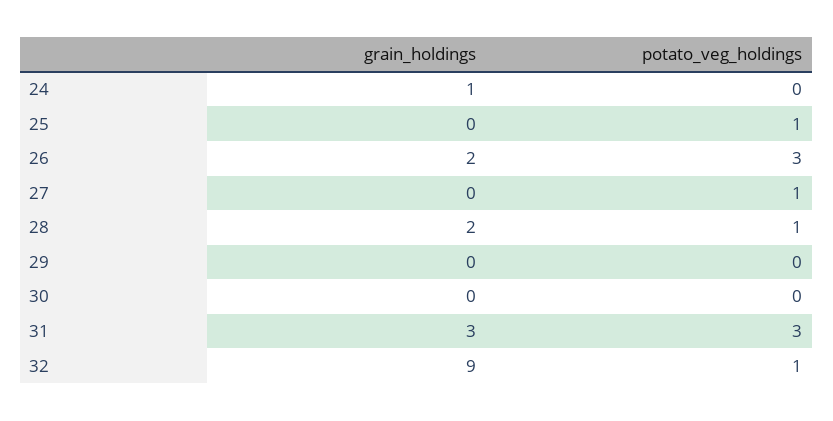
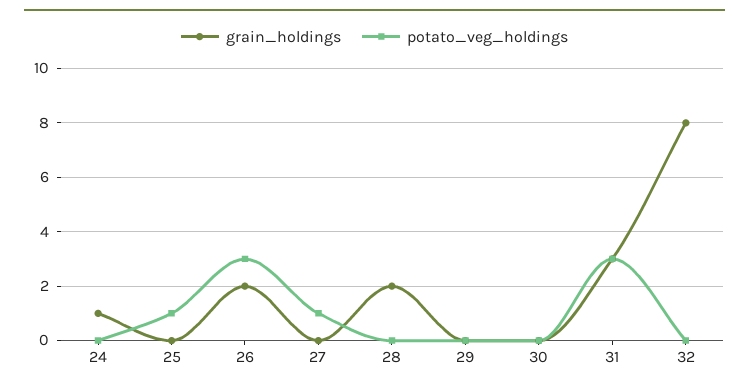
  {
    "grain_holdings": {
      "24": 1,
      "25": 0,
      "26": 2,
      "27": 0,
      "28": 2,
      "29": 0,
      "30": 0,
      "31": 3,
-     "32": 9
+     "32": 8
    },
    "potato_veg_holdings": {
      "24": 0,
      "25": 1,
      "26": 3,
      "27": 1,
-     "28": 1,
+     "28": 0,
      "29": 0,
      "30": 0,
      "31": 3,
-     "32": 1
+     "32": 0
    }
  }

